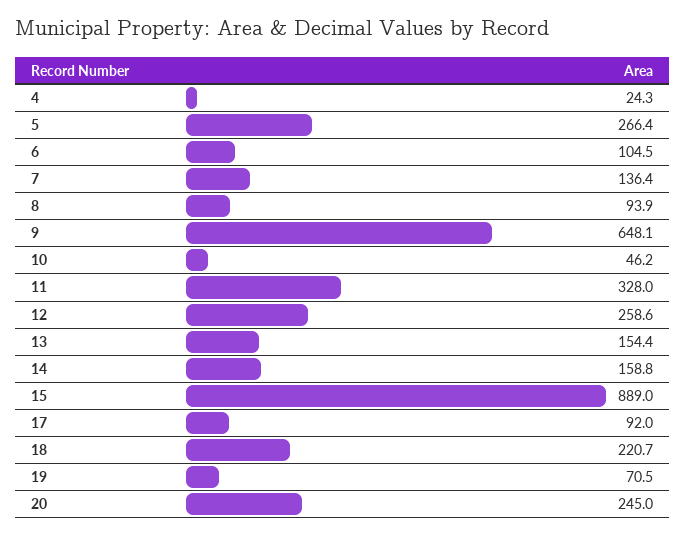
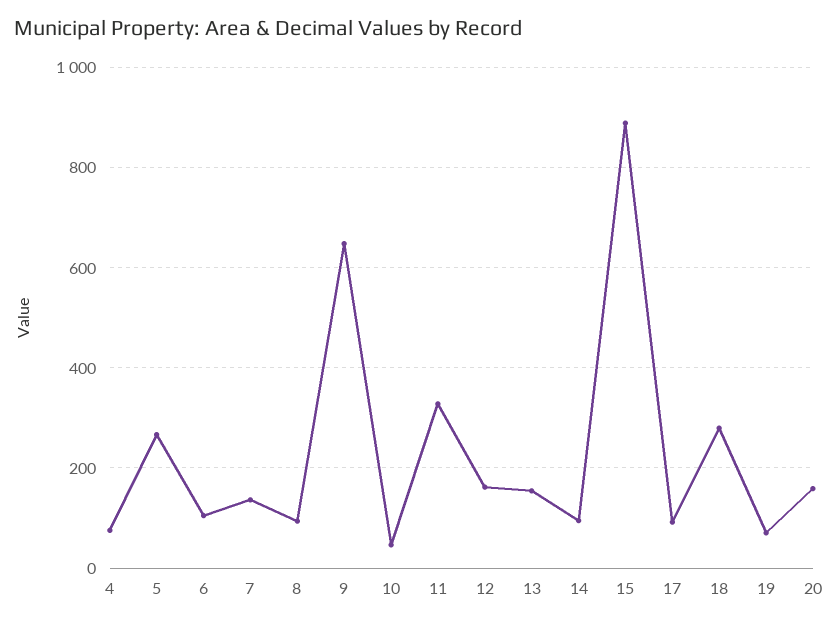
  {
-   "4": 24.3,
+   "4": 80,
    "5": 266.4,
    "6": 104.5,
    "7": 136.4,
    "8": 93.9,
    "9": 648.1,
    "10": 46.2,
    "11": 328,
-   "12": 258.6,
+   "12": 160,
    "13": 154.4,
-   "14": 158.8,
+   "14": 100,
    "15": 889,
    "17": 92,
-   "18": 220.7,
+   "18": 280,
    "19": 70.5,
-   "20": 245
+   "20": 160
  }

